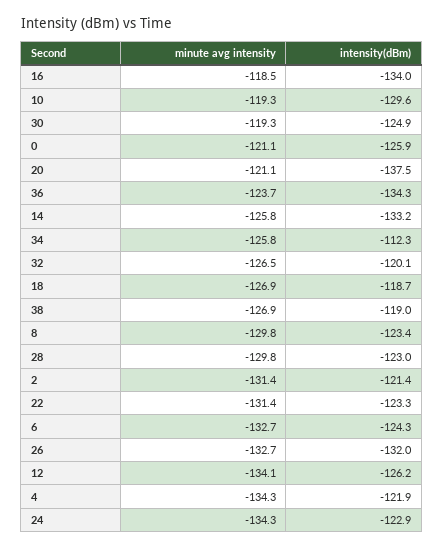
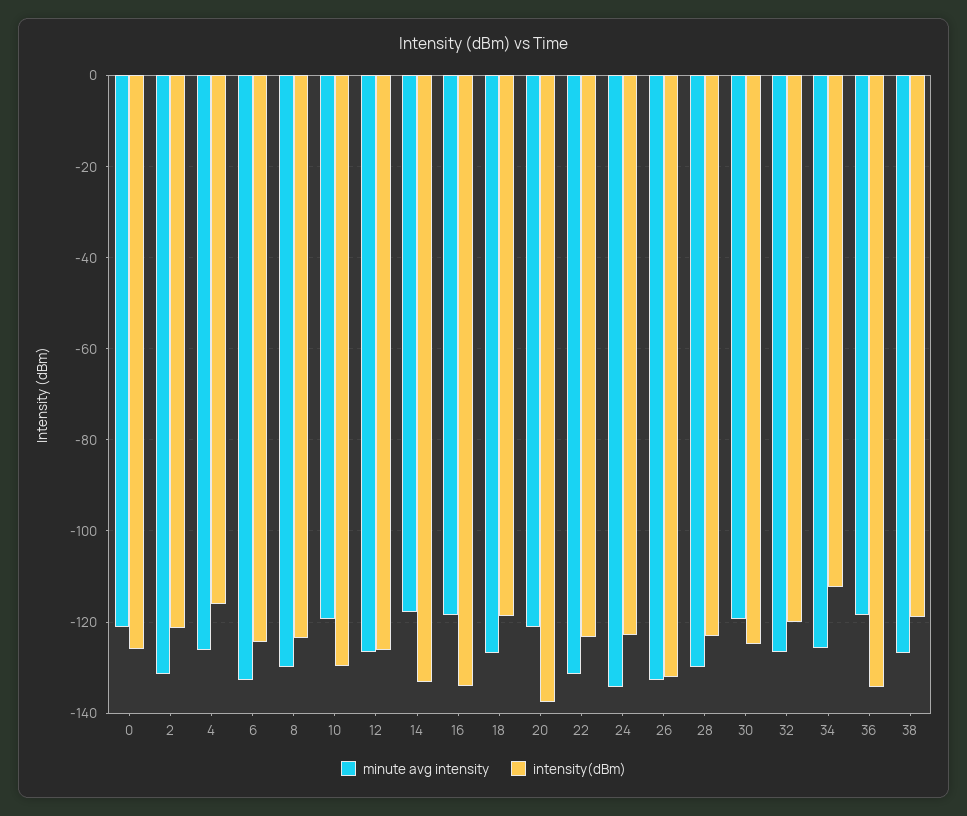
  {
    "minute avg intensity": {
      "16": -118.5,
      "10": -119.3,
      "30": -119.3,
      "0": -121.1,
      "20": -121.1,
-     "36": -123.7,
+     "36": -118,
-     "14": -125.8,
+     "14": -118,
      "34": -125.8,
      "32": -126.5,
      "18": -126.9,
      "38": -126.9,
      "8": -129.8,
      "28": -129.8,
      "2": -131.4,
      "22": -131.4,
      "6": -132.7,
      "26": -132.7,
-     "12": -134.1,
+     "12": -126,
-     "4": -134.3,
+     "4": -126,
      "24": -134.3
    },
    "intensity(dBm)": {
      "16": -134,
      "10": -129.6,
      "30": -124.9,
      "0": -125.9,
      "20": -137.5,
      "36": -134.3,
      "14": -133.2,
      "34": -112.3,
      "32": -120.1,
      "18": -118.7,
      "38": -119,
      "8": -123.4,
      "28": -123,
      "2": -121.4,
      "22": -123.3,
      "6": -124.3,
      "26": -132,
      "12": -126.2,
-     "4": -121.9,
+     "4": -116,
      "24": -122.9
    }
  }

